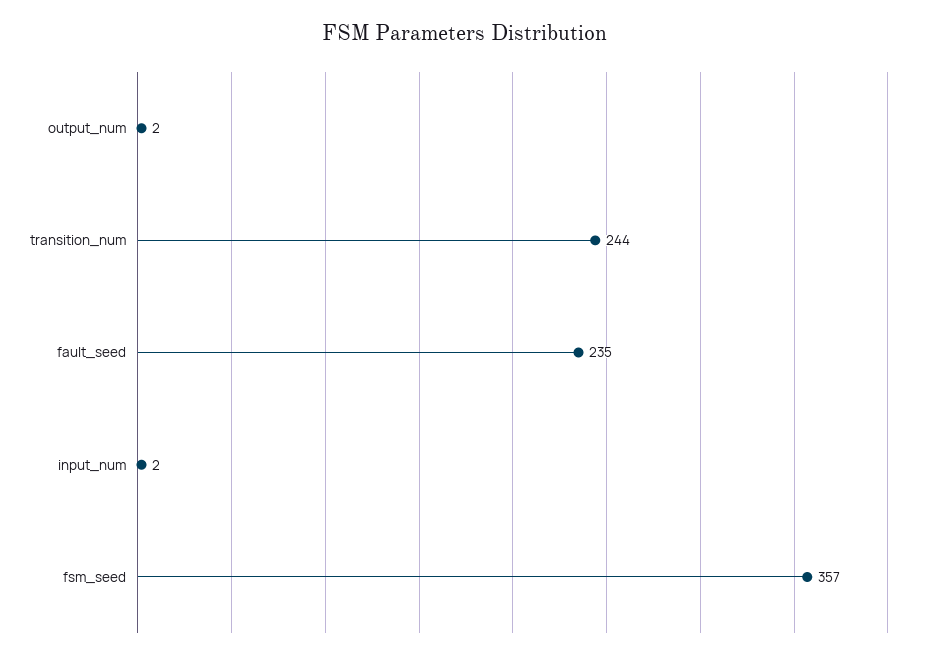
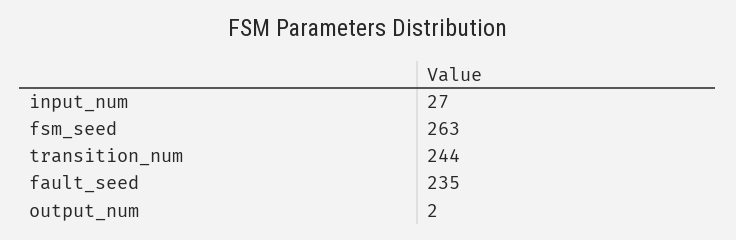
  {
    "output_num": 2,
    "transition_num": 244,
    "fault_seed": 235,
-   "input_num": 2,
+   "input_num": 27,
-   "fsm_seed": 357
+   "fsm_seed": 263
  }

